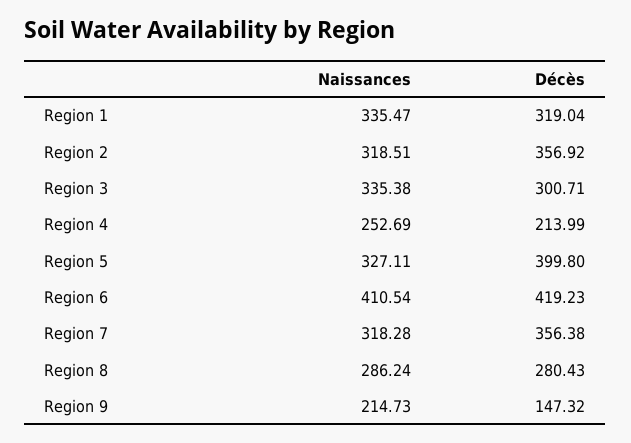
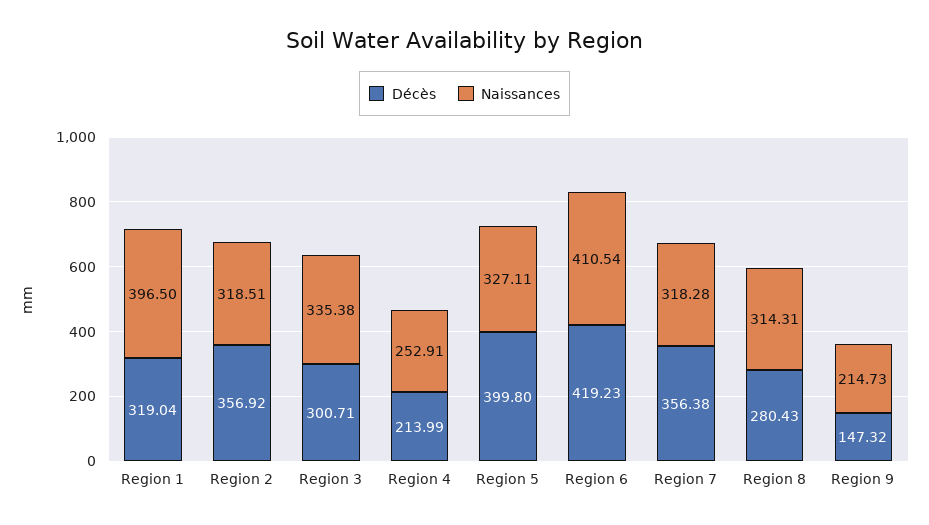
  {
    "Naissances": {
-     "Region 1": 335.47,
+     "Region 1": 396.5,
      "Region 2": 318.51,
      "Region 3": 335.38,
-     "Region 4": 252.69,
+     "Region 4": 252.91,
      "Region 5": 327.11,
      "Region 6": 410.54,
      "Region 7": 318.28,
-     "Region 8": 286.24,
+     "Region 8": 314.31,
      "Region 9": 214.73
    },
    "Décès": {
      "Region 1": 319.04,
      "Region 2": 356.92,
      "Region 3": 300.71,
      "Region 4": 213.99,
      "Region 5": 399.8,
      "Region 6": 419.23,
      "Region 7": 356.38,
      "Region 8": 280.43,
      "Region 9": 147.32
    }
  }

